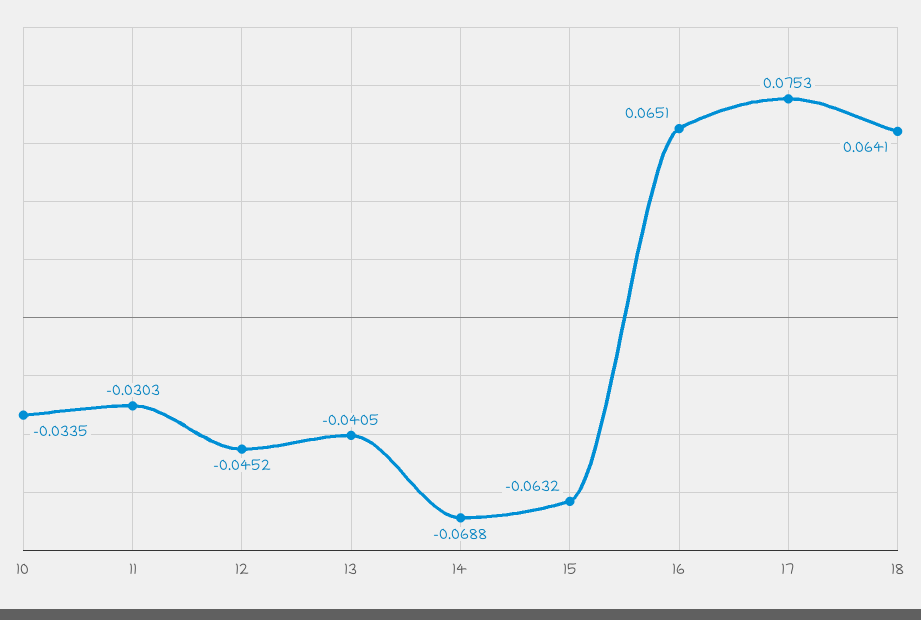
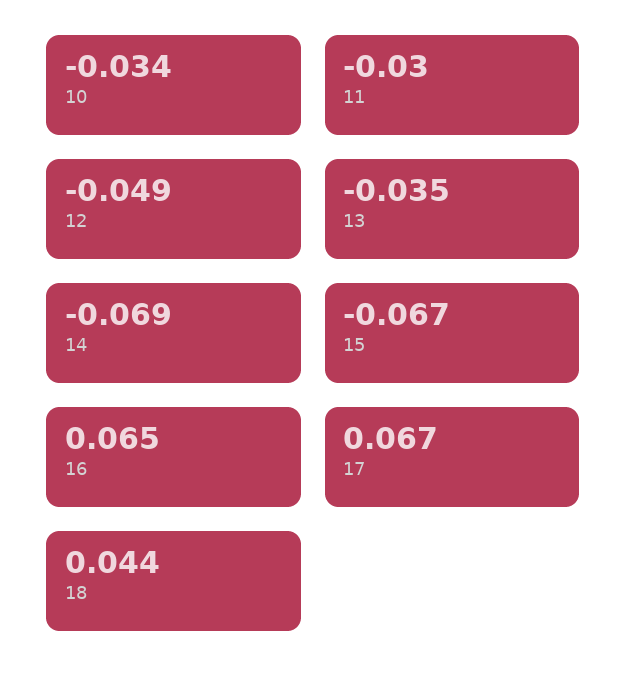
  {
    "10": -0.0335,
    "11": -0.0303,
-   "12": -0.0452,
+   "12": -0.049,
-   "13": -0.0405,
+   "13": -0.035,
    "14": -0.0688,
-   "15": -0.0632,
+   "15": -0.067,
    "16": 0.0651,
-   "17": 0.0753,
+   "17": 0.067,
-   "18": 0.0641
+   "18": 0.044
  }

